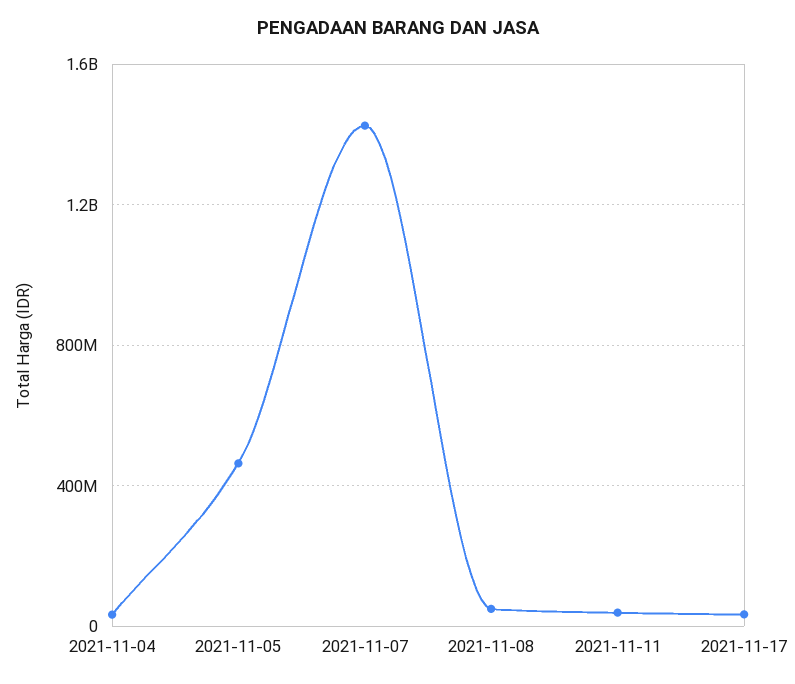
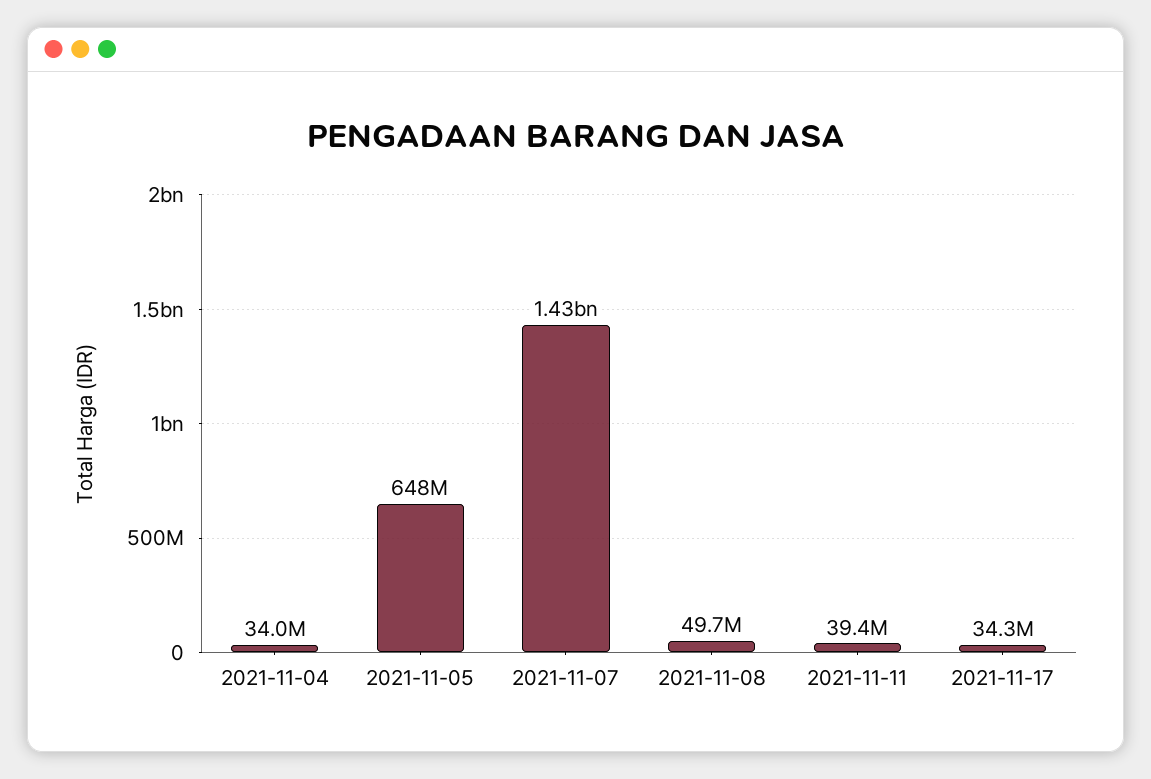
  {
    "2021-11-04": 34000000,
-   "2021-11-05": 450000000,
+   "2021-11-05": 648000000,
    "2021-11-07": 1430000000,
    "2021-11-08": 49700000,
    "2021-11-11": 39400000,
    "2021-11-17": 34300000
  }

